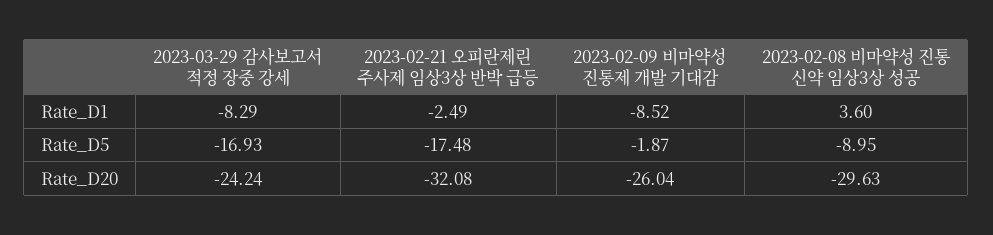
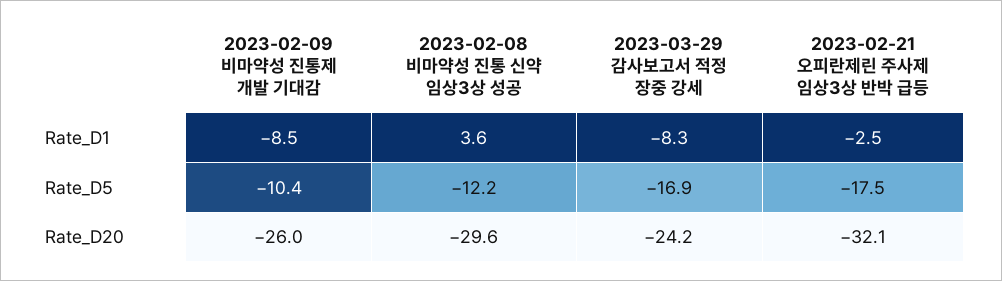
  {
    "2023-03-29 감사보고서 적정 장중 강세": {
      "Rate_D1": -8.29,
      "Rate_D5": -16.93,
      "Rate_D20": -24.24
    },
    "2023-02-21 오피란제린 주사제 임상3상 반박 급등": {
      "Rate_D1": -2.49,
      "Rate_D5": -17.48,
      "Rate_D20": -32.08
    },
    "2023-02-09 비마약성 진통제 개발 기대감": {
      "Rate_D1": -8.52,
-     "Rate_D5": -1.87,
+     "Rate_D5": -10.4,
      "Rate_D20": -26.04
    },
    "2023-02-08 비마약성 진통 신약 임상3상 성공": {
      "Rate_D1": 3.6,
-     "Rate_D5": -8.95,
+     "Rate_D5": -12.2,
      "Rate_D20": -29.63
    }
  }

